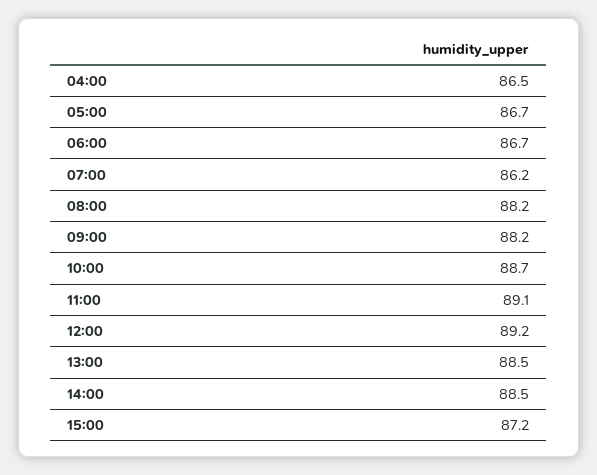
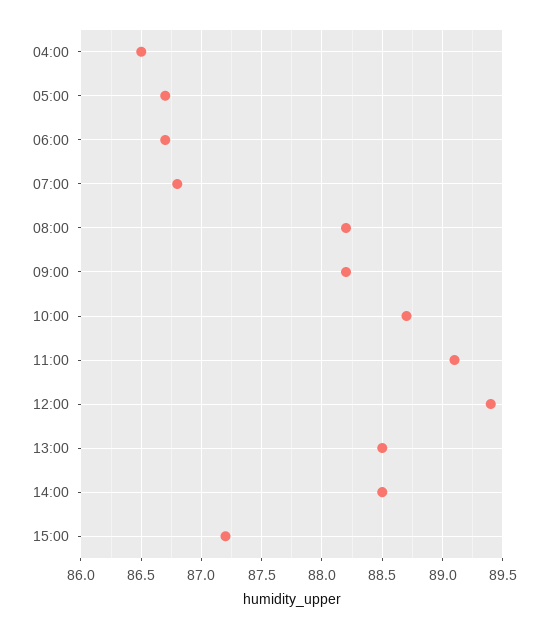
  {
    "04:00": 86.5,
    "05:00": 86.7,
    "06:00": 86.7,
-   "07:00": 86.2,
+   "07:00": 86.8,
    "08:00": 88.2,
    "09:00": 88.2,
    "10:00": 88.7,
    "11:00": 89.1,
-   "12:00": 89.2,
+   "12:00": 89.4,
    "13:00": 88.5,
    "14:00": 88.5,
    "15:00": 87.2
  }

